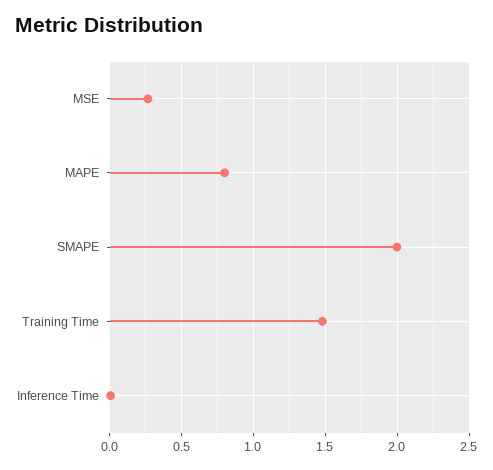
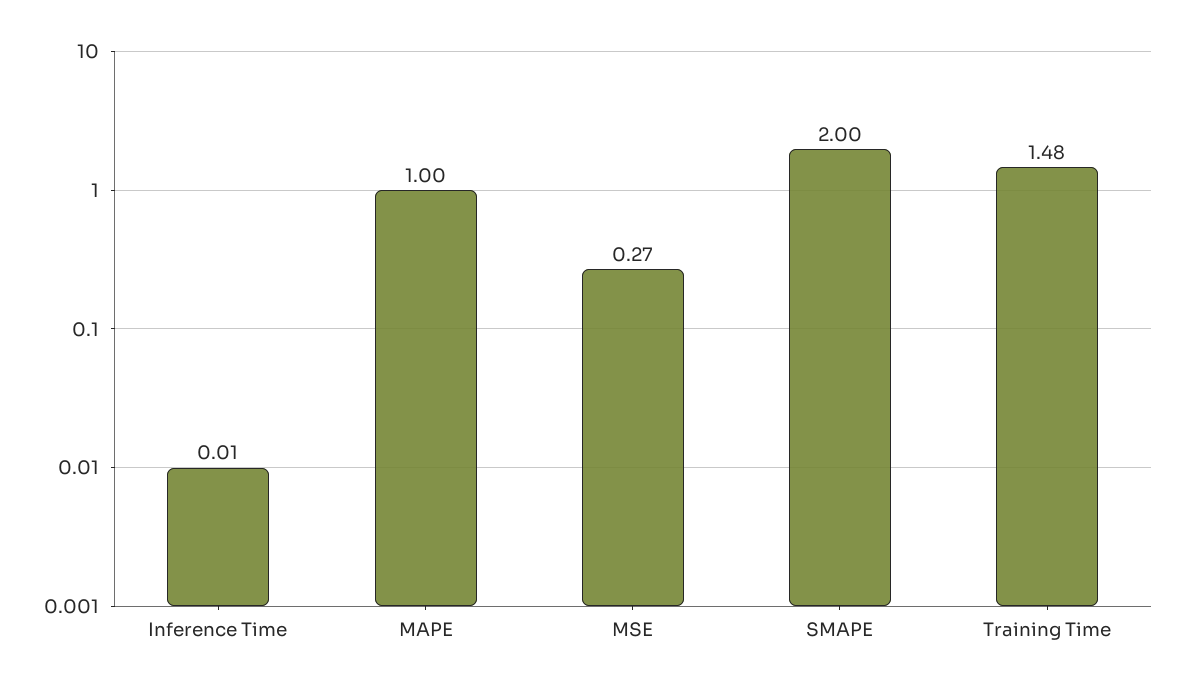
  {
    "MSE": 0.27,
-   "MAPE": 0.8,
+   "MAPE": 1,
    "SMAPE": 2,
    "Training Time": 1.48,
    "Inference Time": 0.01
  }

